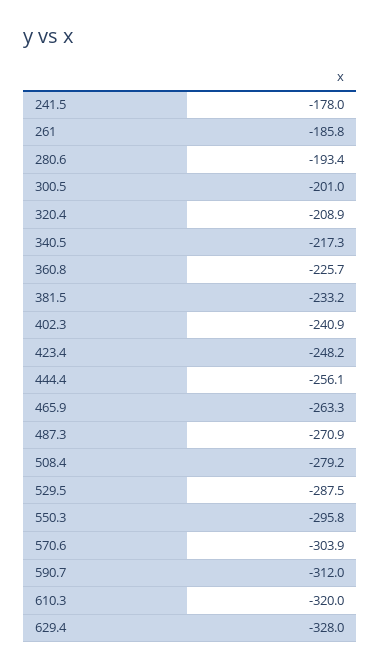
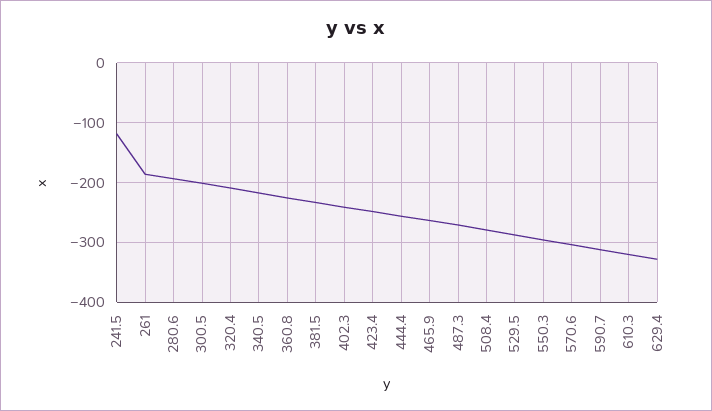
  {
-   "241.5": -178,
+   "241.5": -120,
    "261": -185.8,
    "280.6": -193.4,
    "300.5": -201,
    "320.4": -208.9,
    "340.5": -217.3,
    "360.8": -225.7,
    "381.5": -233.2,
    "402.3": -240.9,
    "423.4": -248.2,
    "444.4": -256.1,
    "465.9": -263.3,
    "487.3": -270.9,
    "508.4": -279.2,
    "529.5": -287.5,
    "550.3": -295.8,
    "570.6": -303.9,
    "590.7": -312,
    "610.3": -320,
    "629.4": -328
  }

